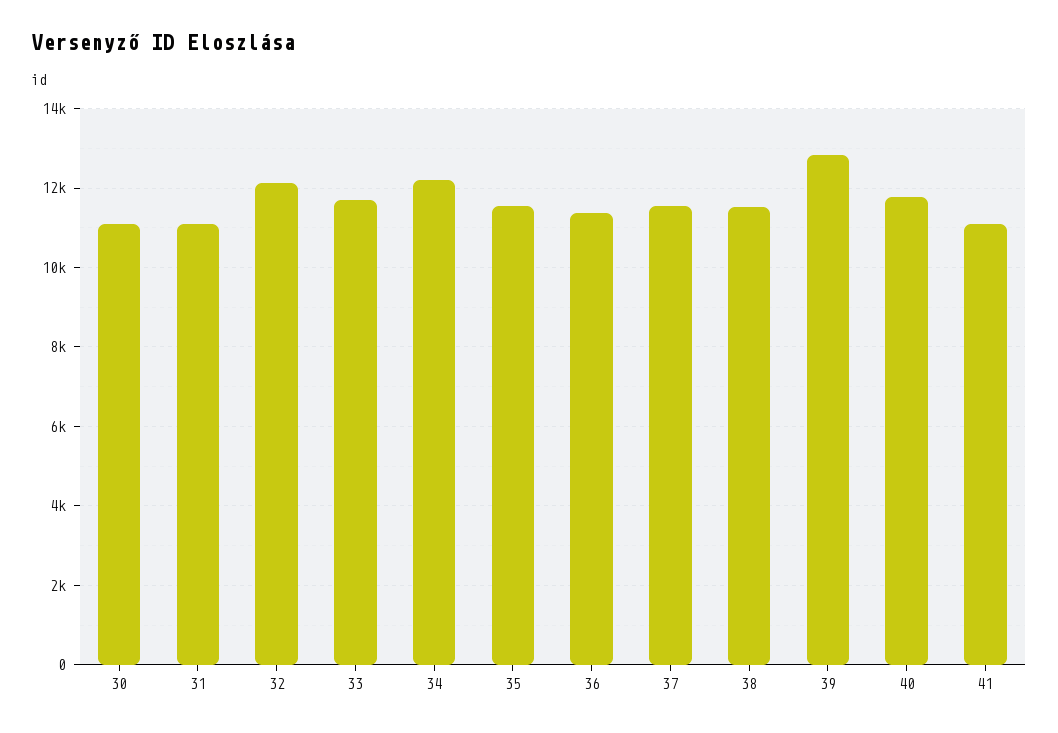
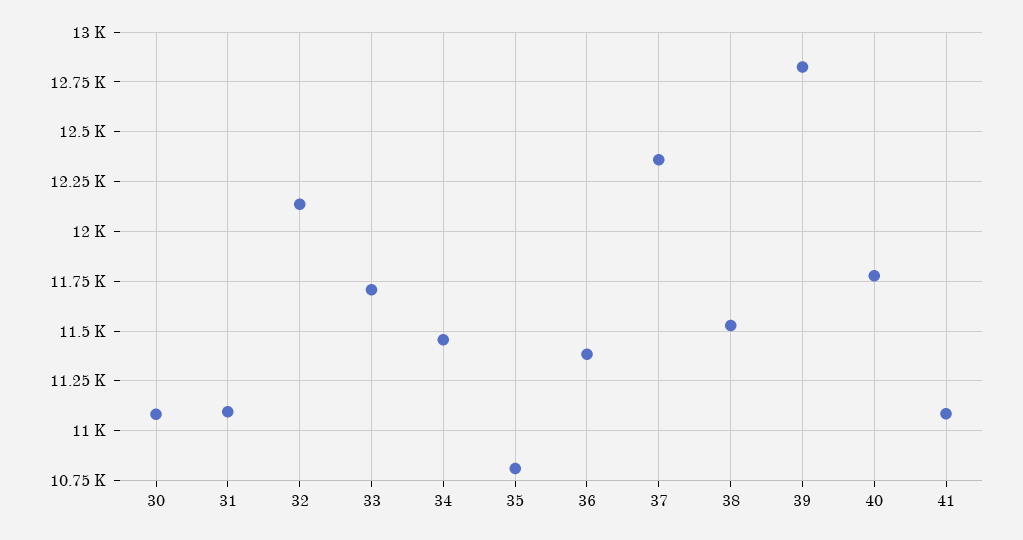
  {
    "30": 11100,
    "31": 11100,
    "32": 12150,
    "33": 11700,
-   "34": 12200,
+   "34": 11450,
-   "35": 11600,
+   "35": 10800,
    "36": 11400,
-   "37": 11600,
+   "37": 12350,
    "38": 11550,
    "39": 12850,
    "40": 11800,
    "41": 11100
  }

